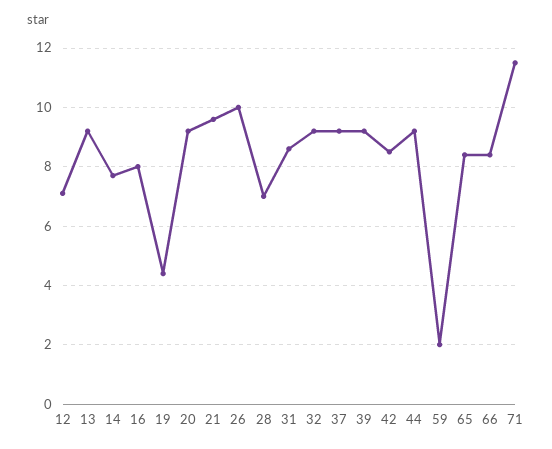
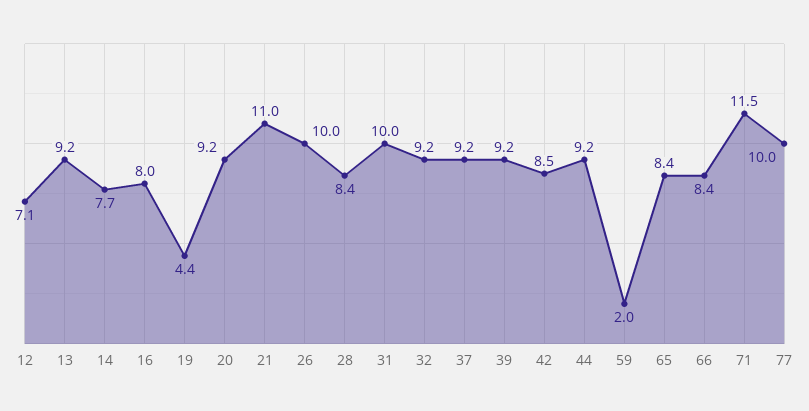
  {
    "12": 7.1,
    "13": 9.2,
    "14": 7.7,
    "16": 8,
    "19": 4.4,
    "20": 9.2,
-   "21": 9.5,
+   "21": 11,
    "26": 10,
-   "28": 7,
+   "28": 8.4,
-   "31": 8.5,
+   "31": 10,
    "32": 9.2,
    "37": 9.2,
    "39": 9.2,
    "42": 8.5,
    "44": 9.2,
    "59": 2,
    "65": 8.4,
    "66": 8.4,
-   "71": 11.5
+   "71": 11.5,
+   "77": 10
  }

